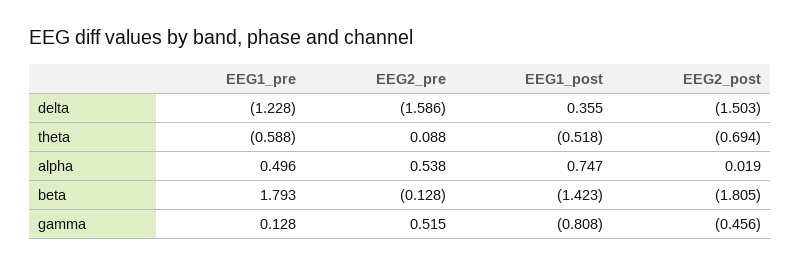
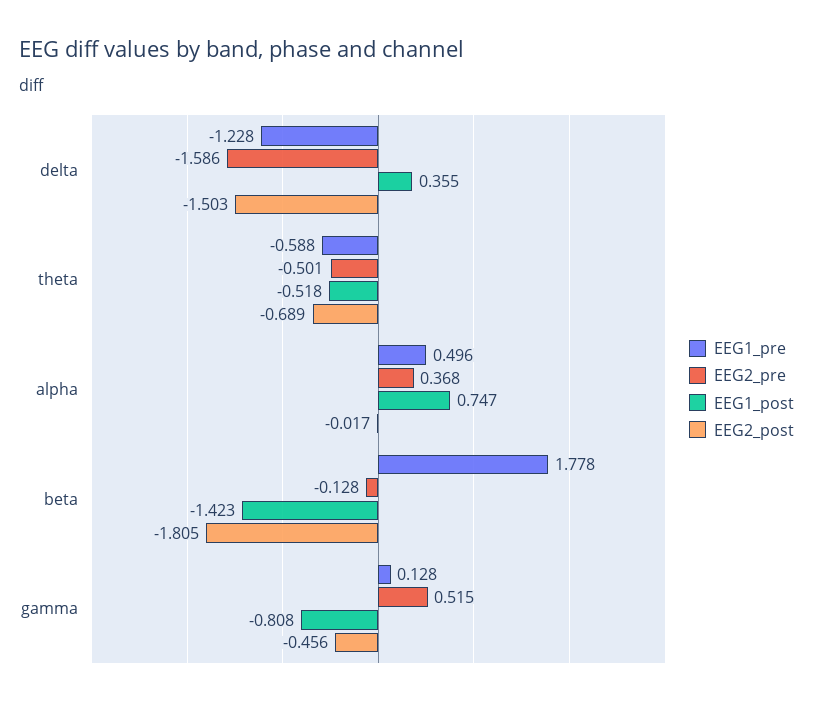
  {
    "EEG1_pre": {
      "delta": -1.228,
      "theta": -0.588,
      "alpha": 0.496,
-     "beta": 1.793,
+     "beta": 1.778,
      "gamma": 0.128
    },
    "EEG2_pre": {
      "delta": -1.586,
-     "theta": 0.088,
+     "theta": -0.501,
-     "alpha": 0.538,
+     "alpha": 0.368,
      "beta": -0.128,
      "gamma": 0.515
    },
    "EEG1_post": {
      "delta": 0.355,
      "theta": -0.518,
      "alpha": 0.747,
      "beta": -1.423,
      "gamma": -0.808
    },
    "EEG2_post": {
      "delta": -1.503,
-     "theta": -0.694,
+     "theta": -0.689,
-     "alpha": 0.019,
+     "alpha": -0.017,
      "beta": -1.805,
      "gamma": -0.456
    }
  }

